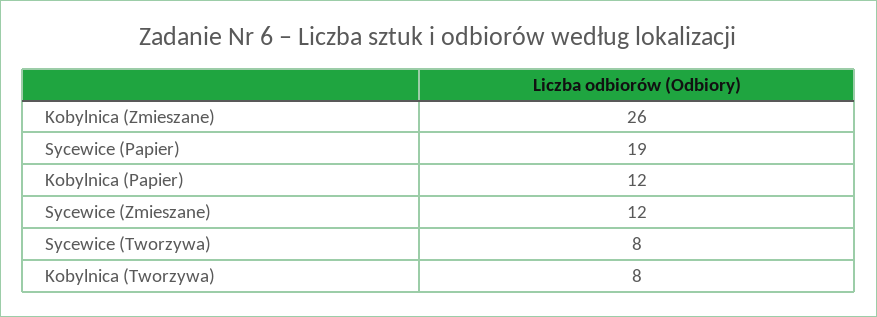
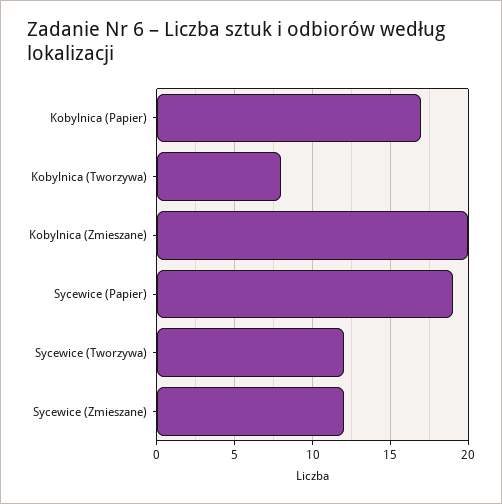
  {
-   "Kobylnica (Zmieszane)": 26,
+   "Kobylnica (Zmieszane)": 20,
    "Sycewice (Papier)": 19,
-   "Kobylnica (Papier)": 12,
+   "Kobylnica (Papier)": 17,
    "Sycewice (Zmieszane)": 12,
-   "Sycewice (Tworzywa)": 8,
+   "Sycewice (Tworzywa)": 12,
    "Kobylnica (Tworzywa)": 8
  }

